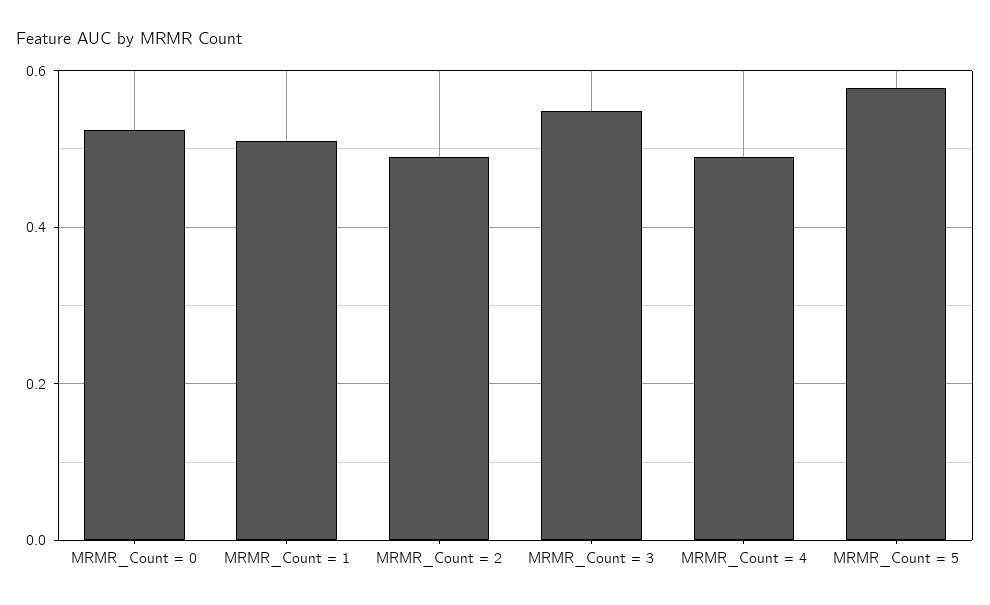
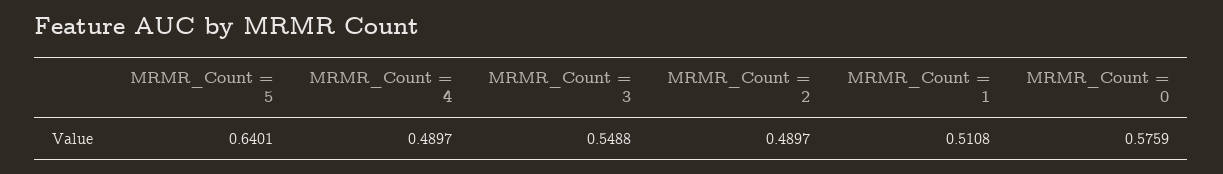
  {
-   "MRMR_Count = 0": 0.52,
+   "MRMR_Count = 0": 0.5759,
    "MRMR_Count = 1": 0.5108,
    "MRMR_Count = 2": 0.4897,
    "MRMR_Count = 3": 0.5488,
    "MRMR_Count = 4": 0.4897,
-   "MRMR_Count = 5": 0.58
+   "MRMR_Count = 5": 0.6401
  }

